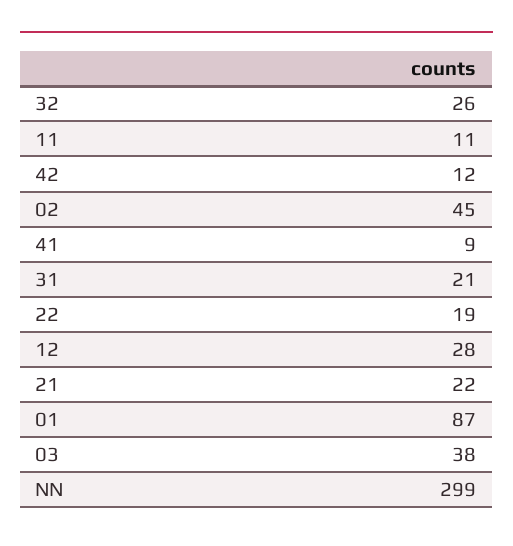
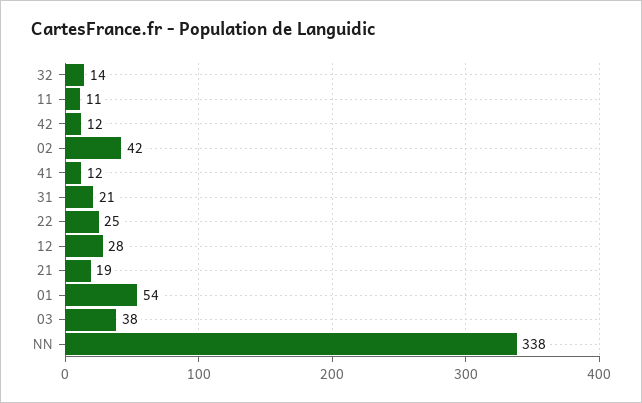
  {
-   "32": 26,
+   "32": 14,
    "11": 11,
    "42": 12,
-   "02": 45,
+   "02": 42,
-   "41": 9,
+   "41": 12,
    "31": 21,
-   "22": 19,
+   "22": 25,
    "12": 28,
-   "21": 22,
+   "21": 19,
-   "01": 87,
+   "01": 54,
    "03": 38,
-   "NN": 299
+   "NN": 338
  }

